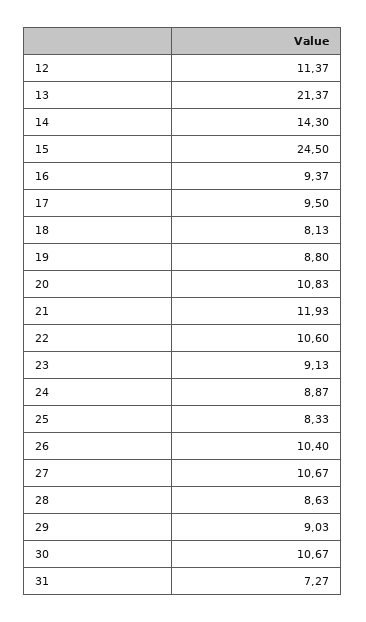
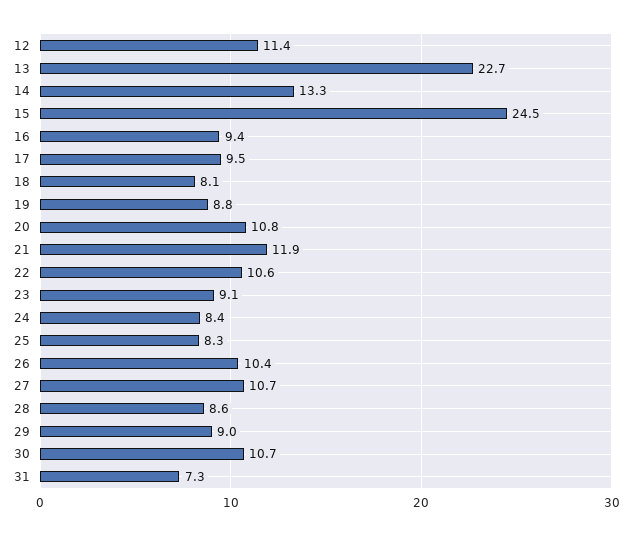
  {
    "12": 11.37,
-   "13": 21.37,
+   "13": 22.7,
-   "14": 14.3,
+   "14": 13.3,
    "15": 24.5,
    "16": 9.37,
    "17": 9.5,
    "18": 8.13,
    "19": 8.8,
    "20": 10.83,
    "21": 11.93,
    "22": 10.6,
    "23": 9.13,
-   "24": 8.87,
+   "24": 8.4,
    "25": 8.33,
    "26": 10.4,
    "27": 10.67,
    "28": 8.63,
    "29": 9.03,
    "30": 10.67,
    "31": 7.27
  }

